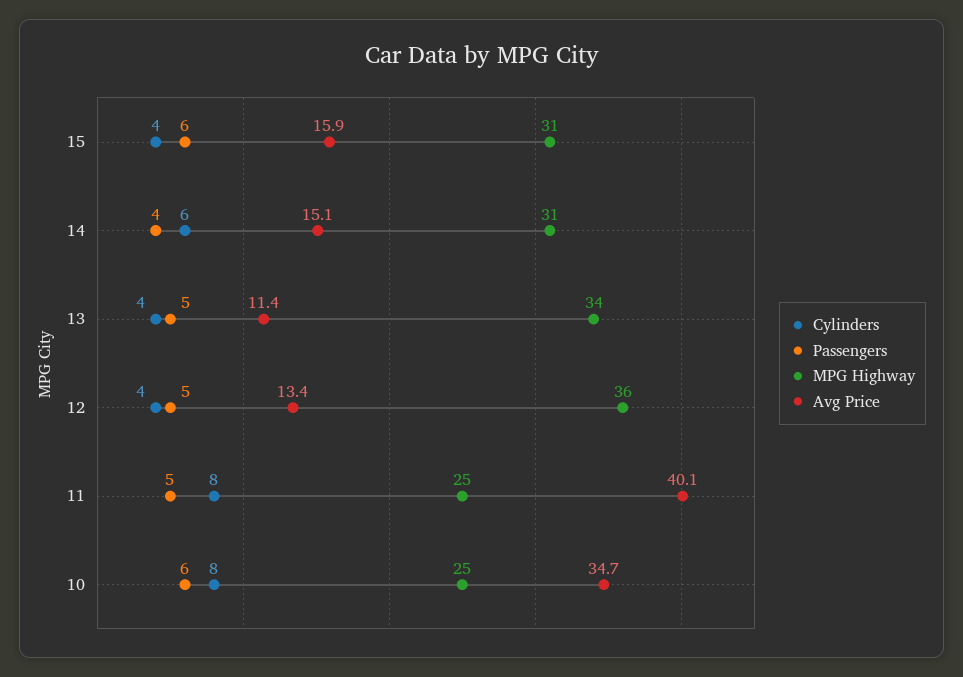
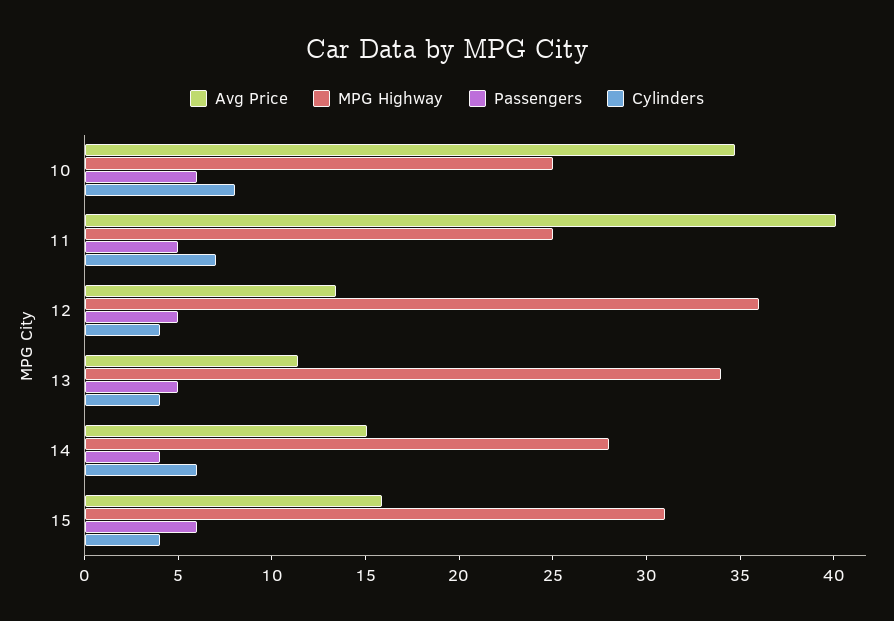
  {
    "Cylinders": {
      "15": 4,
      "14": 6,
      "13": 4,
      "12": 4,
-     "11": 8,
+     "11": 7,
      "10": 8
    },
    "Passengers": {
      "15": 6,
      "14": 4,
      "13": 5,
      "12": 5,
      "11": 5,
      "10": 6
    },
    "MPG Highway": {
      "15": 31,
-     "14": 31,
+     "14": 28,
      "13": 34,
      "12": 36,
      "11": 25,
      "10": 25
    },
    "Avg Price": {
      "15": 15.9,
      "14": 15.1,
      "13": 11.4,
      "12": 13.4,
      "11": 40.1,
      "10": 34.7
    }
  }

